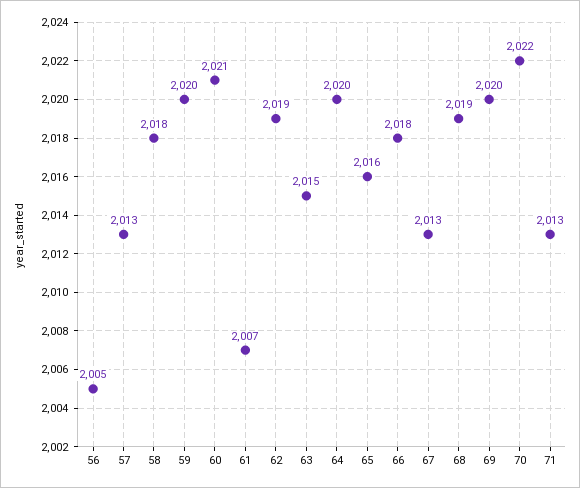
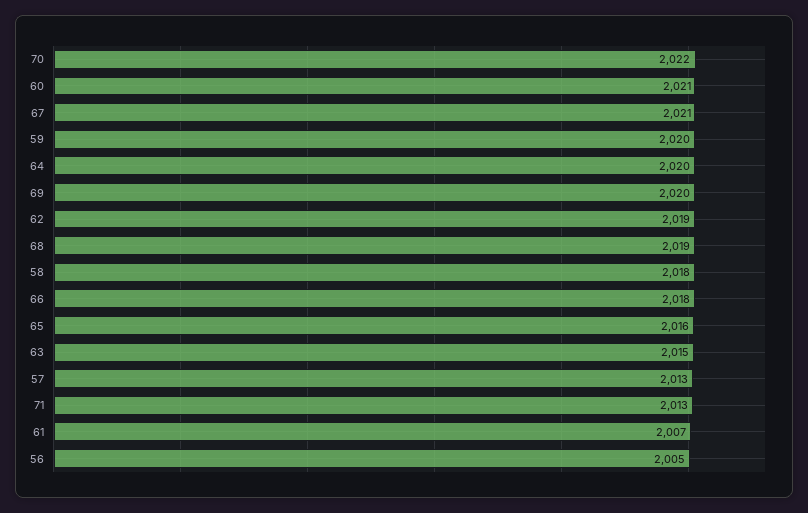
  {
    "56": 2005,
    "57": 2013,
    "58": 2018,
    "59": 2020,
    "60": 2021,
    "61": 2007,
    "62": 2019,
    "63": 2015,
    "64": 2020,
    "65": 2016,
    "66": 2018,
-   "67": 2013,
+   "67": 2021,
    "68": 2019,
    "69": 2020,
    "70": 2022,
    "71": 2013
  }

